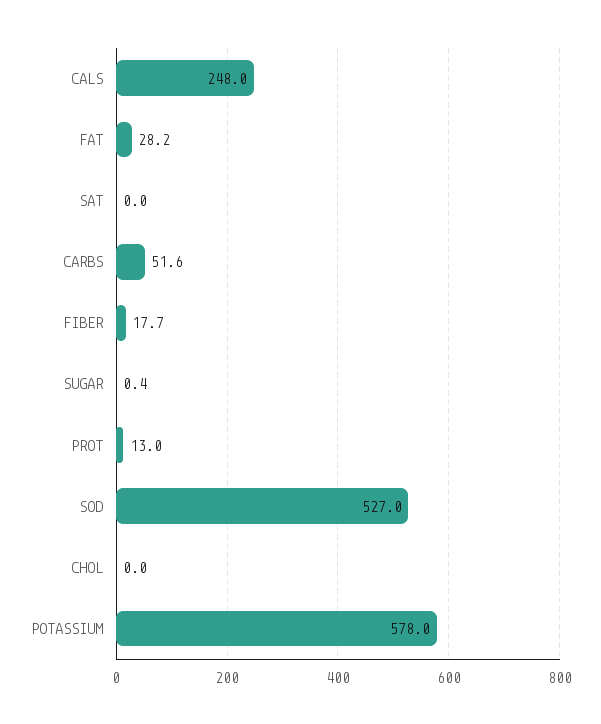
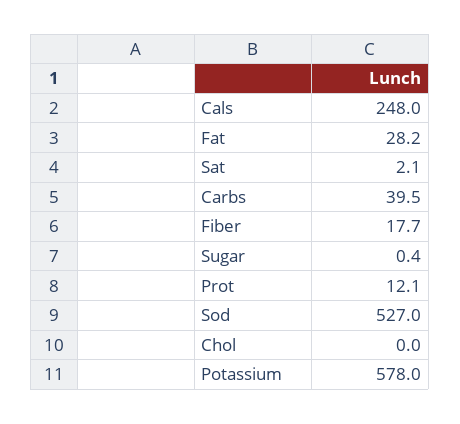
  {
    "CALS": 248,
    "FAT": 28.2,
-   "SAT": 0,
+   "SAT": 2.1,
-   "CARBS": 51.6,
+   "CARBS": 39.5,
    "FIBER": 17.7,
    "SUGAR": 0.4,
-   "PROT": 13,
+   "PROT": 12.1,
    "SOD": 527,
    "CHOL": 0,
    "POTASSIUM": 578
  }

